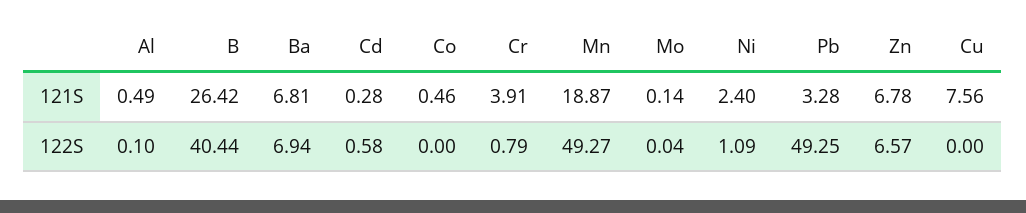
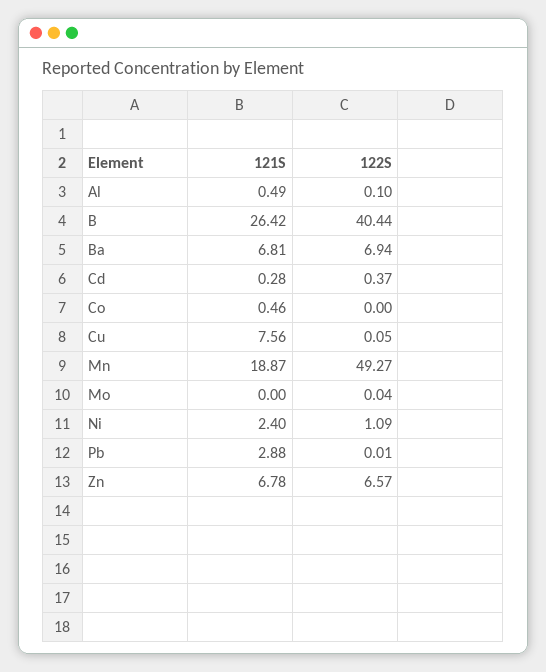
  {
    "Al": {
      "121S": 0.49,
      "122S": 0.1
    },
    "B": {
      "121S": 26.42,
      "122S": 40.44
    },
    "Ba": {
      "121S": 6.81,
      "122S": 6.94
    },
    "Cd": {
      "121S": 0.28,
-     "122S": 0.58
+     "122S": 0.37
    },
    "Co": {
      "121S": 0.46,
      "122S": 0
    },
-   "Cr": {
-     "121S": 3.91,
-     "122S": 0.79
-   },
    "Mn": {
      "121S": 18.87,
      "122S": 49.27
    },
    "Mo": {
-     "121S": 0.14,
+     "121S": 0,
      "122S": 0.04
    },
    "Ni": {
      "121S": 2.4,
      "122S": 1.09
    },
    "Pb": {
-     "121S": 3.28,
+     "121S": 2.88,
-     "122S": 49.25
+     "122S": 0.01
    },
    "Zn": {
      "121S": 6.78,
      "122S": 6.57
    },
    "Cu": {
      "121S": 7.56,
-     "122S": 0
+     "122S": 0.05
    }
  }

